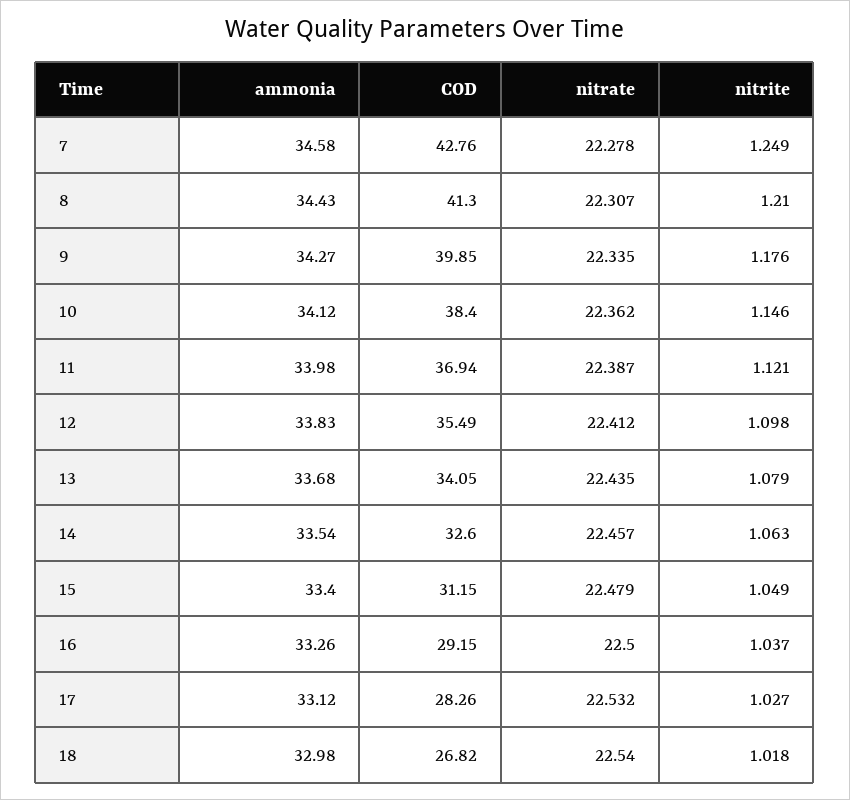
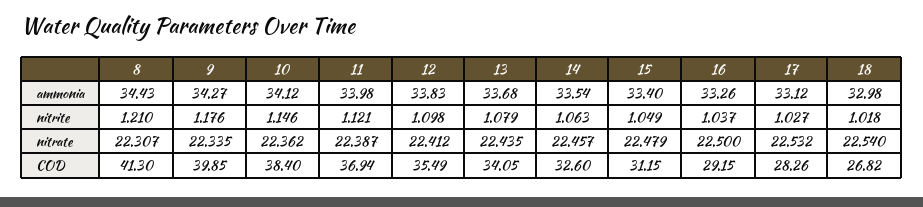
  {
    "ammonia": {
-     "7": 34.58,
      "8": 34.43,
      "9": 34.27,
      "10": 34.12,
      "11": 33.98,
      "12": 33.83,
      "13": 33.68,
      "14": 33.54,
      "15": 33.4,
      "16": 33.26,
      "17": 33.12,
      "18": 32.98
    },
    "COD": {
-     "7": 42.76,
      "8": 41.3,
      "9": 39.85,
      "10": 38.4,
      "11": 36.94,
      "12": 35.49,
      "13": 34.05,
      "14": 32.6,
      "15": 31.15,
      "16": 29.15,
      "17": 28.26,
      "18": 26.82
    },
    "nitrate": {
-     "7": 22.278,
      "8": 22.307,
      "9": 22.335,
      "10": 22.362,
      "11": 22.387,
      "12": 22.412,
      "13": 22.435,
      "14": 22.457,
      "15": 22.479,
      "16": 22.5,
      "17": 22.532,
      "18": 22.54
    },
    "nitrite": {
-     "7": 1.249,
      "8": 1.21,
      "9": 1.176,
      "10": 1.146,
      "11": 1.121,
      "12": 1.098,
      "13": 1.079,
      "14": 1.063,
      "15": 1.049,
      "16": 1.037,
      "17": 1.027,
      "18": 1.018
    }
  }

